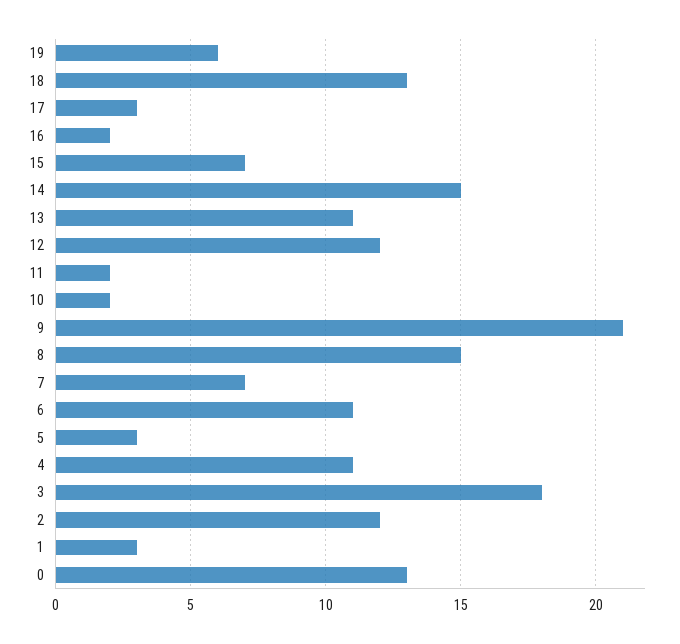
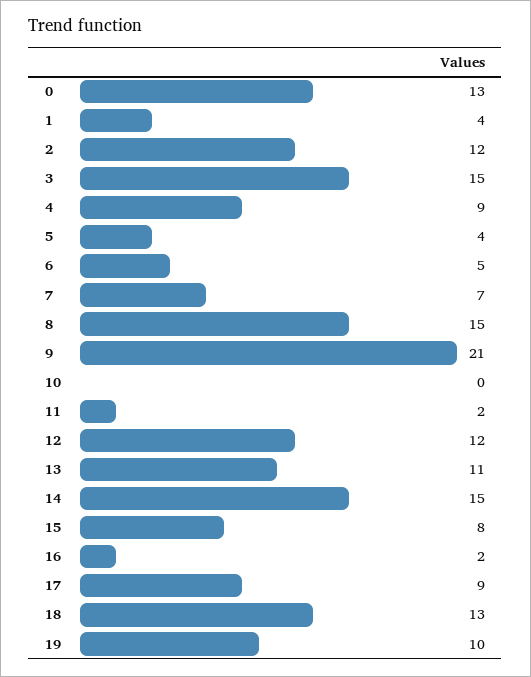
  {
-   "19": 6,
+   "19": 10,
    "18": 13,
-   "17": 3,
+   "17": 9,
    "16": 2,
-   "15": 7,
+   "15": 8,
    "14": 15,
    "13": 11,
    "12": 12,
    "11": 2,
-   "10": 2,
+   "10": 0,
    "9": 21,
    "8": 15,
    "7": 7,
-   "6": 11,
+   "6": 5,
-   "5": 3,
+   "5": 4,
-   "4": 11,
+   "4": 9,
-   "3": 18,
+   "3": 15,
    "2": 12,
-   "1": 3,
+   "1": 4,
    "0": 13
  }

